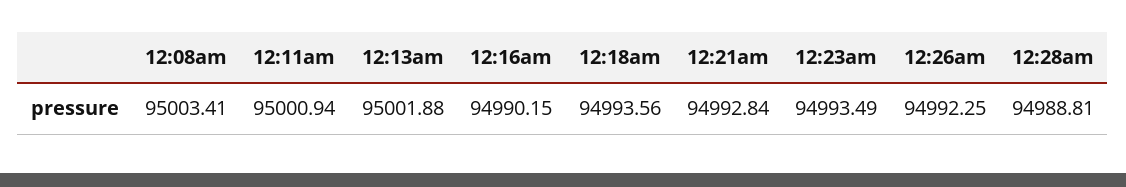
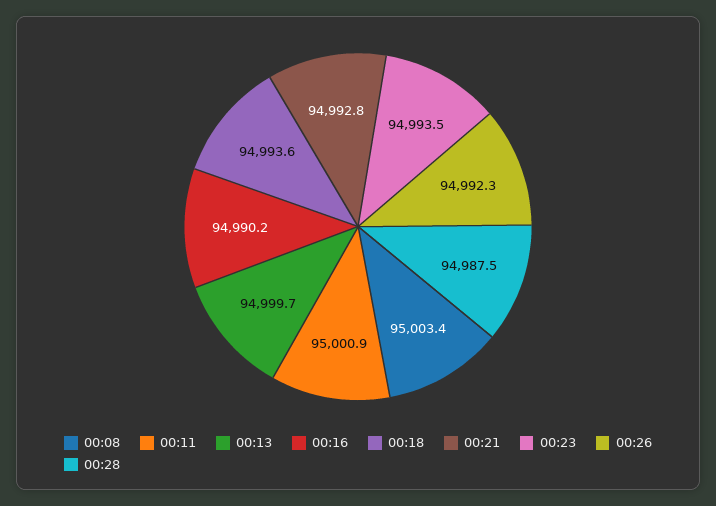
  {
    "12:08am": 95003.41,
    "12:11am": 95000.94,
-   "12:13am": 95001.88,
+   "12:13am": 94999.7,
    "12:16am": 94990.15,
    "12:18am": 94993.56,
    "12:21am": 94992.84,
    "12:23am": 94993.49,
    "12:26am": 94992.25,
-   "12:28am": 94988.81
+   "12:28am": 94987.5
  }

